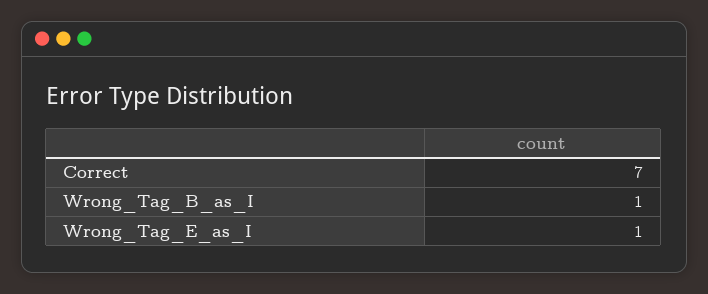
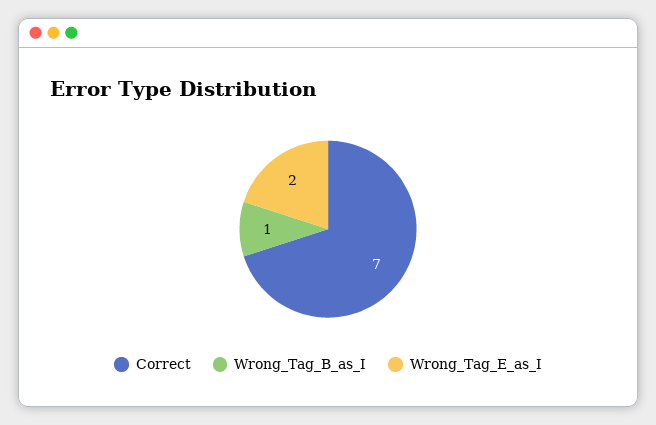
  {
    "Correct": 7,
    "Wrong_Tag_B_as_I": 1,
-   "Wrong_Tag_E_as_I": 1
+   "Wrong_Tag_E_as_I": 2
  }

